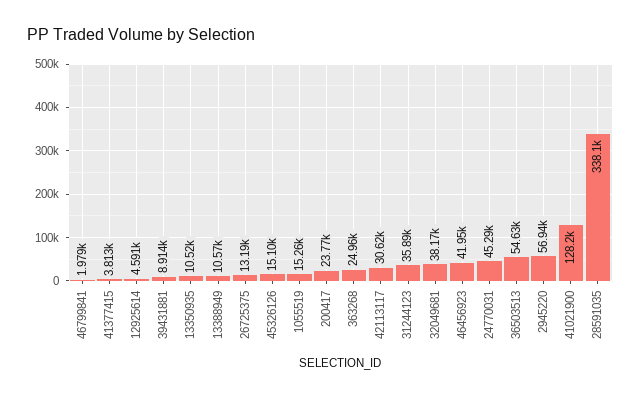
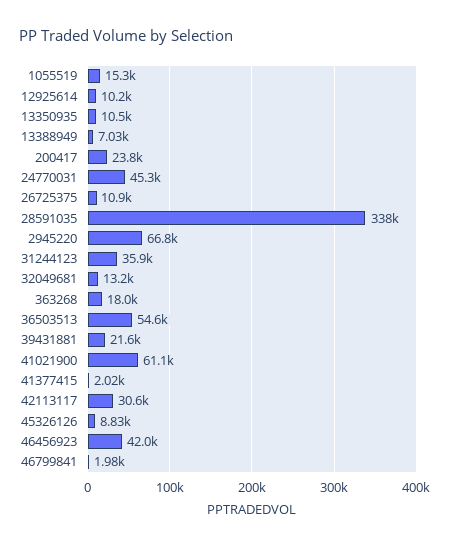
  {
    "46799841": 1979,
-   "41377415": 3813,
+   "41377415": 2020,
-   "12925614": 4591,
+   "12925614": 10200,
-   "39431881": 8914,
+   "39431881": 21600,
    "13350935": 10520,
-   "13388949": 10570,
+   "13388949": 7030,
-   "26725375": 13190,
+   "26725375": 10900,
-   "45326126": 15100,
+   "45326126": 8830,
    "1055519": 15260,
    "200417": 23770,
-   "363268": 24960,
+   "363268": 18000,
    "42113117": 30620,
    "31244123": 35890,
-   "32049681": 38170,
+   "32049681": 13200,
    "46456923": 41950,
    "24770031": 45290,
    "36503513": 54630,
-   "2945220": 56940,
+   "2945220": 66800,
-   "41021900": 128200,
+   "41021900": 61100,
    "28591035": 338100
  }

